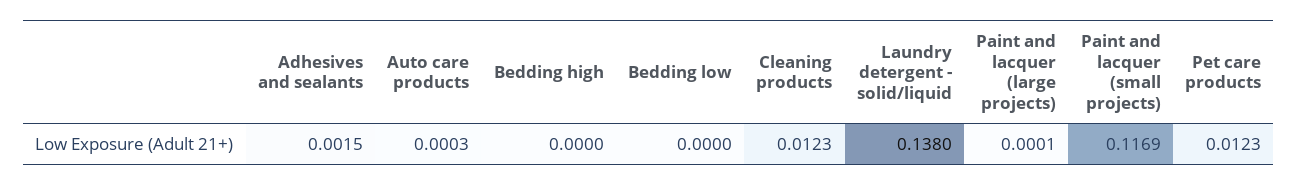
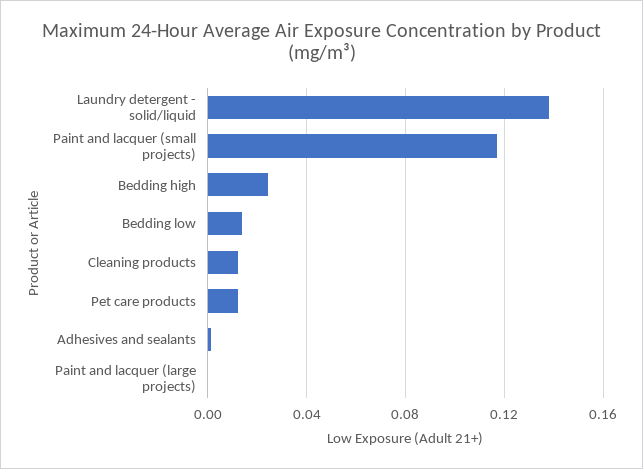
  {
    "Adhesives and sealants": 0.0015,
-   "Auto care products": 0.0003,
-   "Bedding high": 0,
+   "Bedding high": 0.025,
-   "Bedding low": 0,
+   "Bedding low": 0.015,
    "Cleaning products": 0.0123,
    "Laundry detergent - solid/liquid": 0.138,
    "Paint and lacquer (large projects)": 0.0001,
    "Paint and lacquer (small projects)": 0.1169,
    "Pet care products": 0.0123
  }

